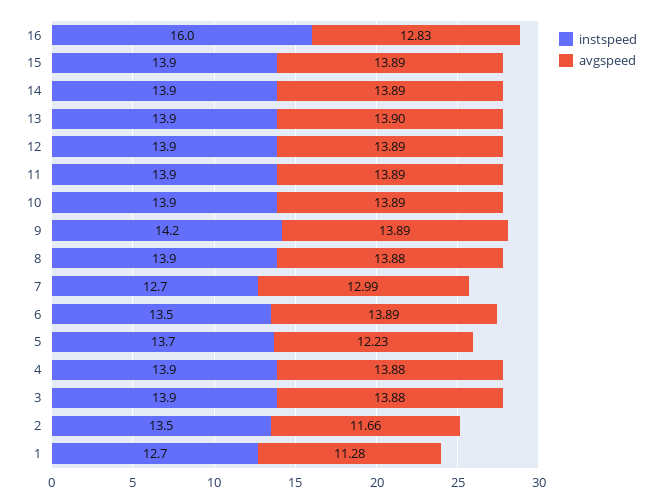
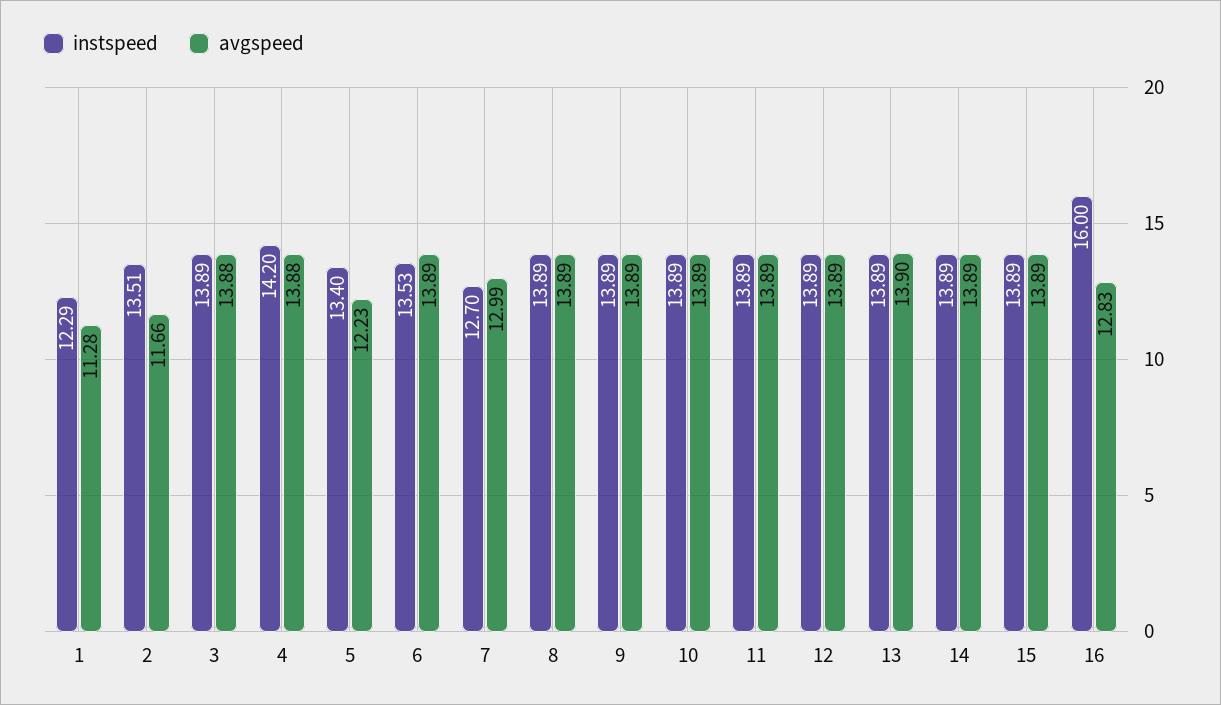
  {
    "instspeed": {
      "16": 16,
      "15": 13.89,
      "14": 13.89,
      "13": 13.89,
      "12": 13.89,
      "11": 13.89,
      "10": 13.89,
-     "9": 14.2,
+     "9": 13.89,
      "8": 13.89,
      "7": 12.7,
      "6": 13.53,
-     "5": 13.7,
+     "5": 13.4,
-     "4": 13.9,
+     "4": 14.2,
      "3": 13.89,
      "2": 13.51,
-     "1": 12.7
+     "1": 12.29
    },
    "avgspeed": {
      "16": 12.83,
      "15": 13.89,
      "14": 13.89,
      "13": 13.9,
      "12": 13.89,
      "11": 13.89,
      "10": 13.89,
      "9": 13.89,
-     "8": 13.88,
+     "8": 13.89,
      "7": 12.99,
      "6": 13.89,
      "5": 12.23,
      "4": 13.88,
      "3": 13.88,
      "2": 11.66,
      "1": 11.28
    }
  }

